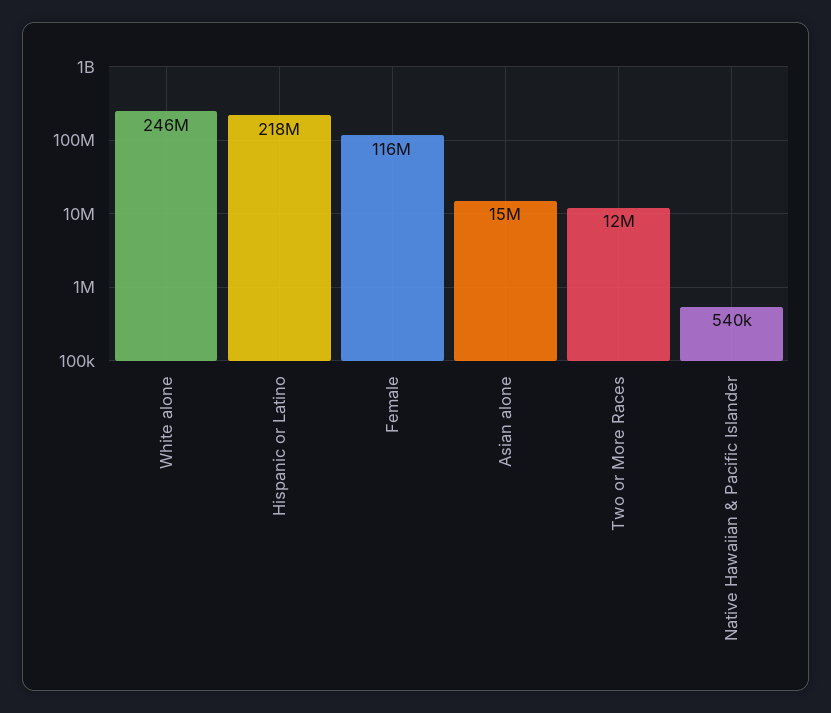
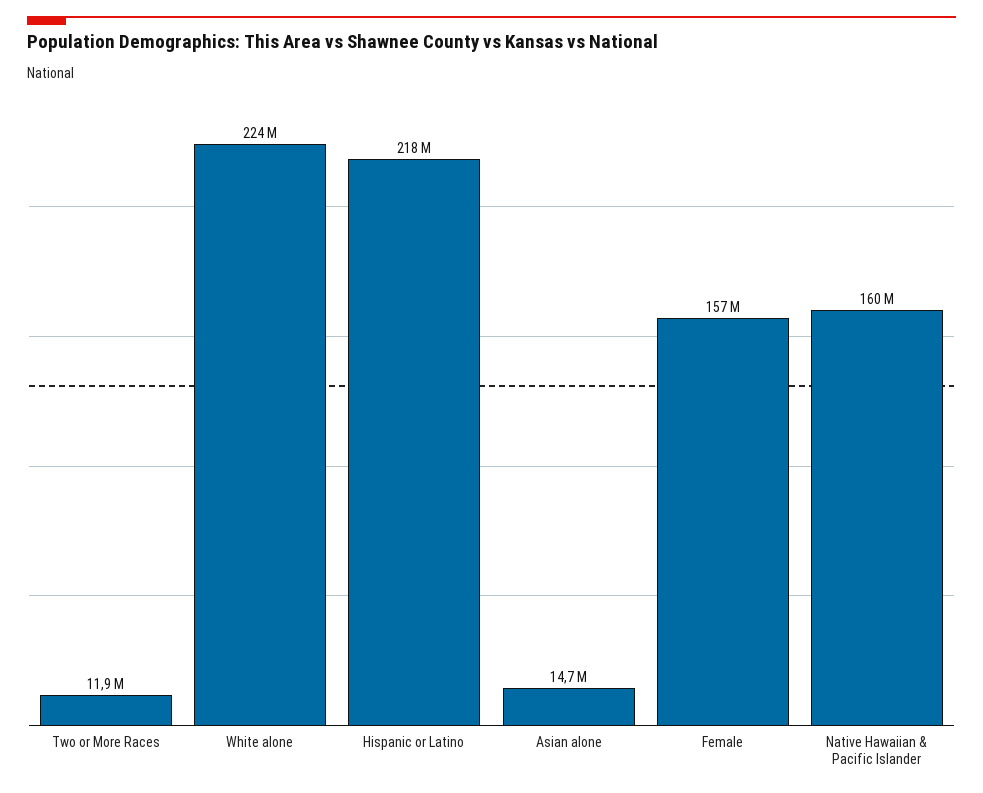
  {
-   "White alone": 246000000,
+   "White alone": 224000000,
    "Hispanic or Latino": 218000000,
-   "Female": 116000000,
+   "Female": 157000000,
    "Asian alone": 14700000,
    "Two or More Races": 11900000,
-   "Native Hawaiian & Pacific Islander": 540000
+   "Native Hawaiian & Pacific Islander": 160000000
  }

